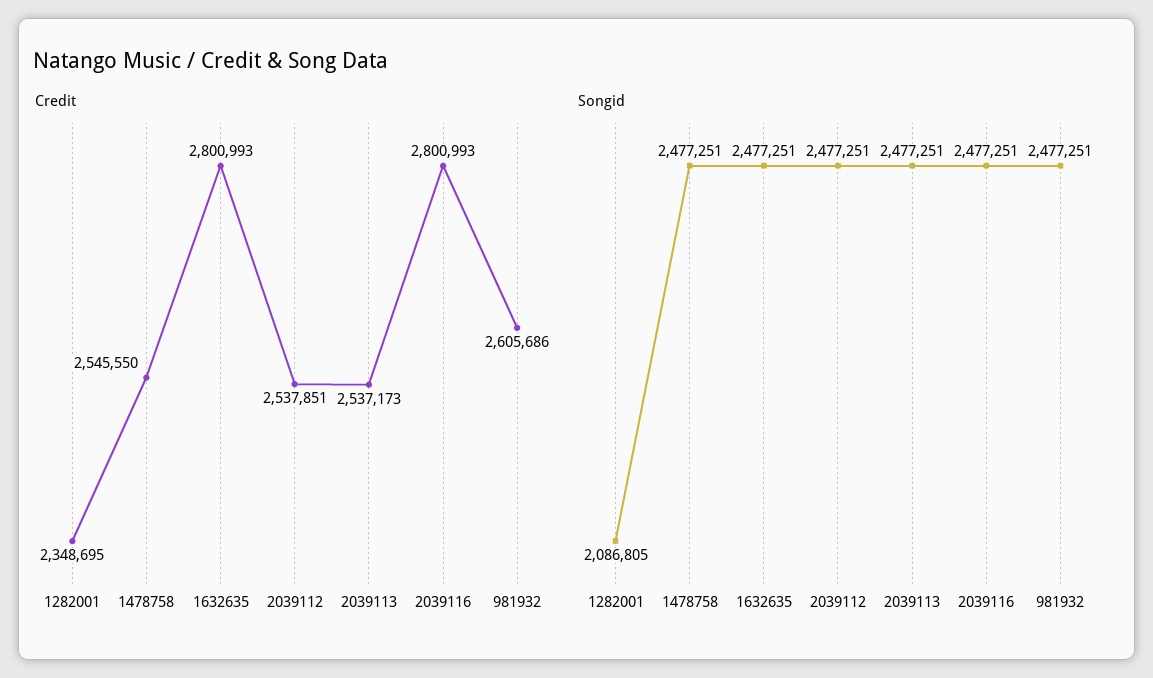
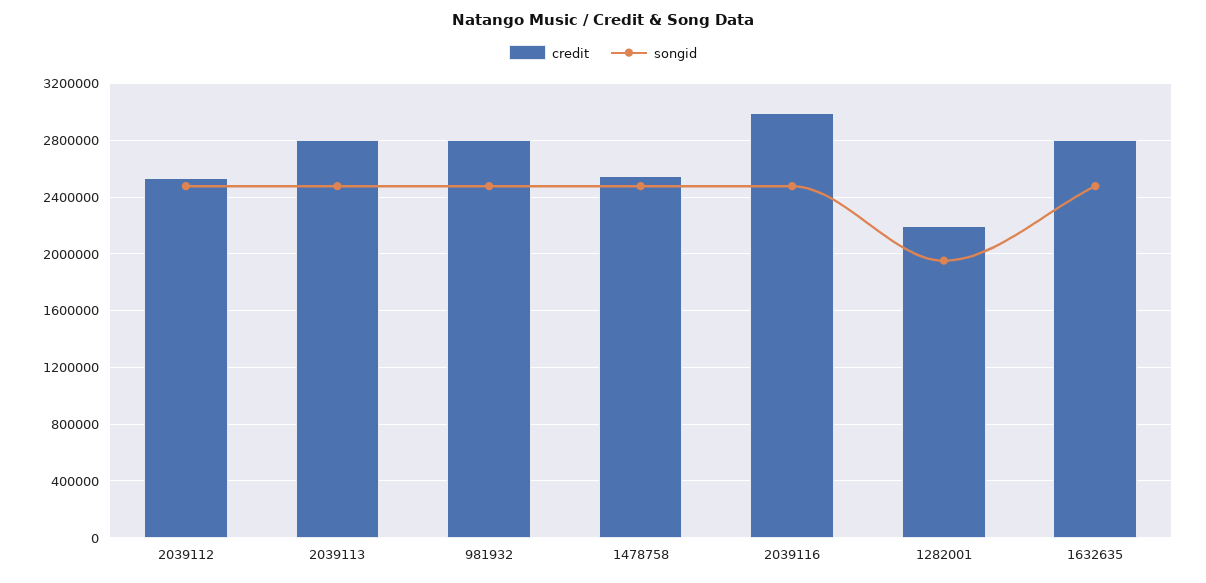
  {
    "Credit": {
-     "1282001": 2348695,
+     "1282001": 2200000,
      "1478758": 2545550,
      "1632635": 2800993,
      "2039112": 2537851,
-     "2039113": 2537173,
+     "2039113": 2800000,
-     "2039116": 2800993,
+     "2039116": 3000000,
-     "981932": 2605686
+     "981932": 2800000
    },
    "Songid": {
-     "1282001": 2086805,
+     "1282001": 1950000,
      "1478758": 2477251,
      "1632635": 2477251,
      "2039112": 2477251,
      "2039113": 2477251,
      "2039116": 2477251,
      "981932": 2477251
    }
  }

